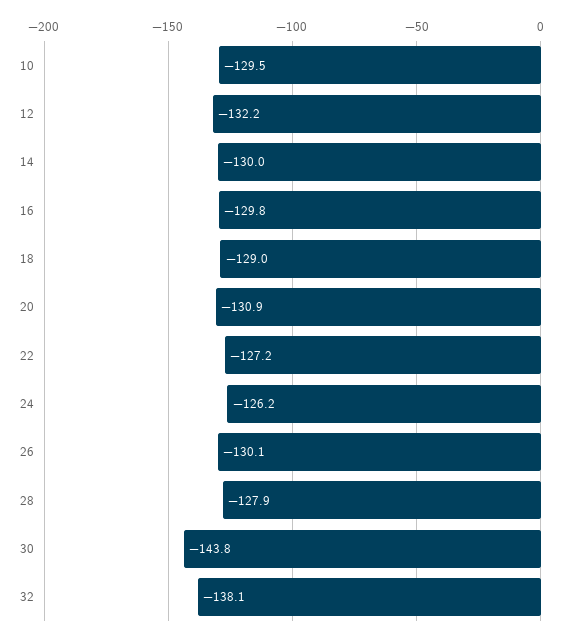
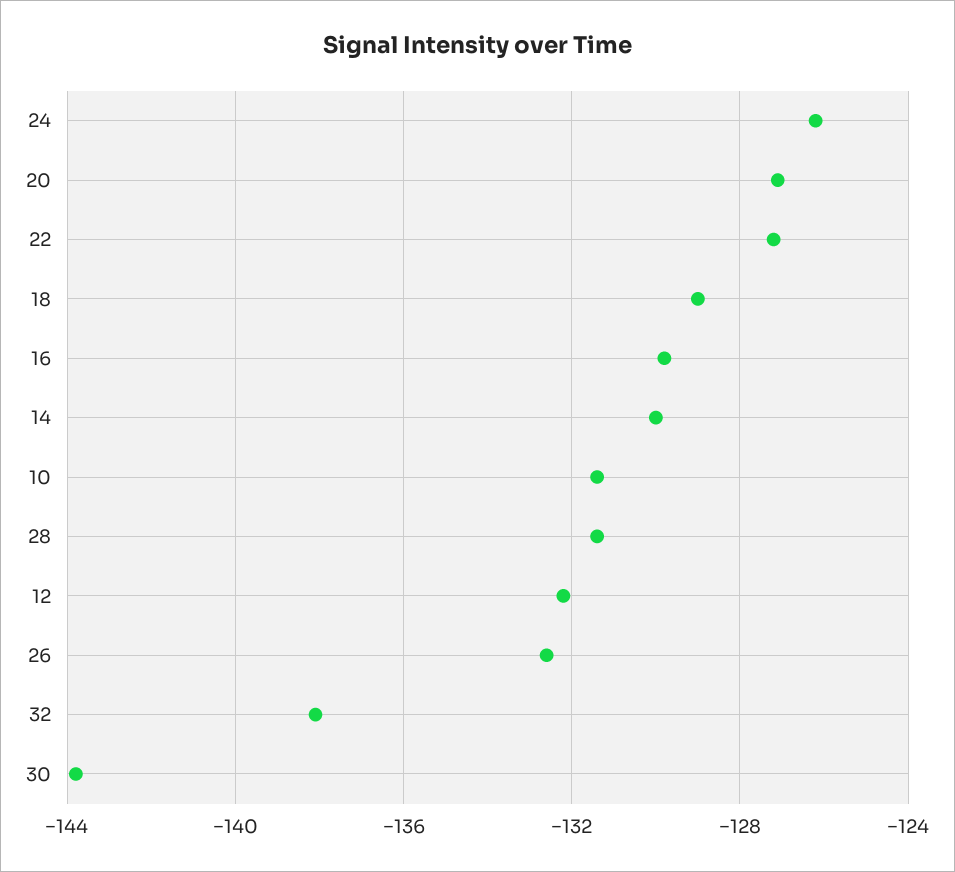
  {
-   "10": -129.5,
+   "10": -131.5,
    "12": -132.2,
    "14": -130,
    "16": -129.8,
    "18": -129,
-   "20": -130.9,
+   "20": -127,
    "22": -127.2,
    "24": -126.2,
-   "26": -130.1,
+   "26": -132.5,
-   "28": -127.9,
+   "28": -131.5,
    "30": -143.8,
    "32": -138.1
  }

